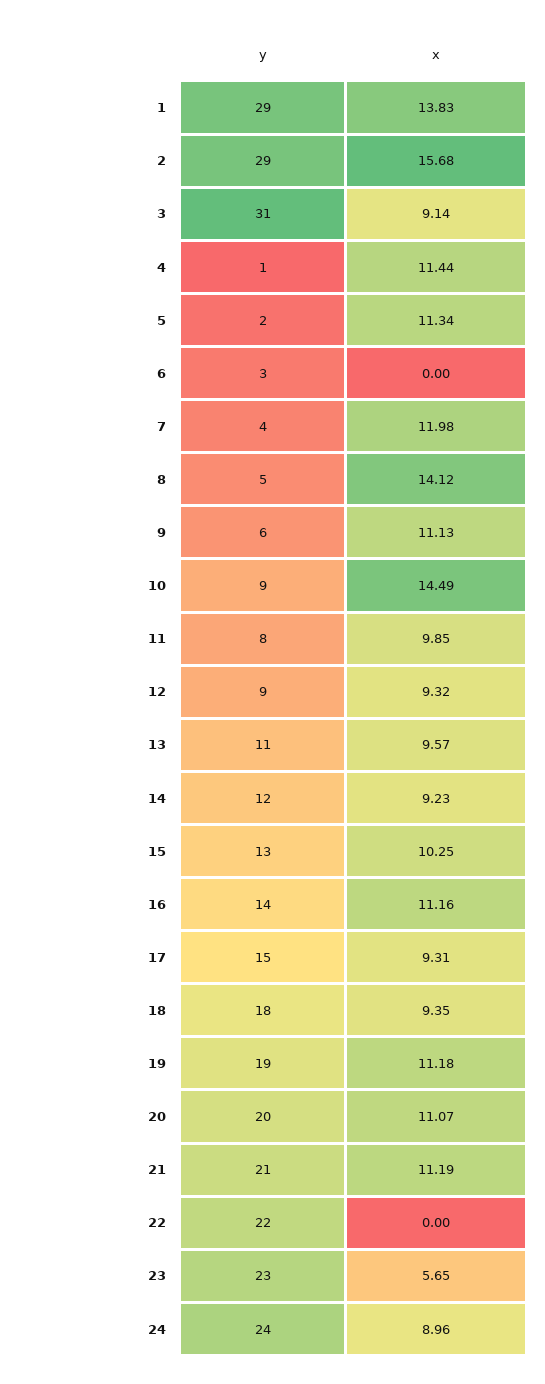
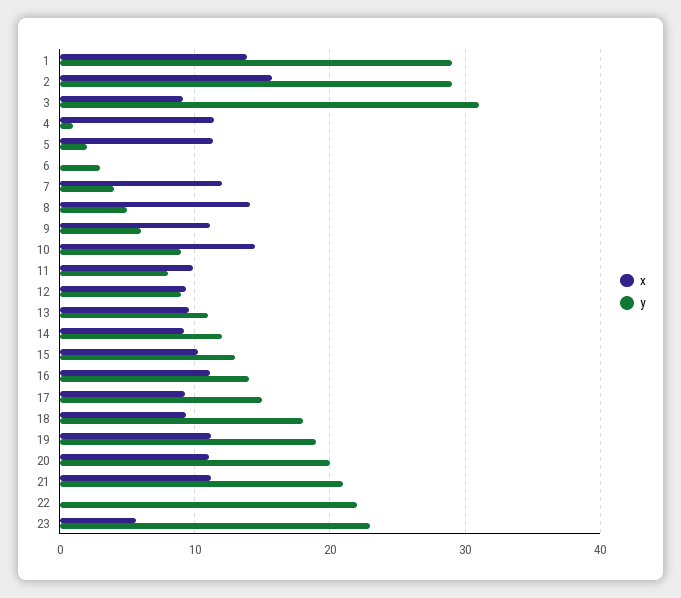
  {
    "y": {
      "1": 29,
      "2": 29,
      "3": 31,
      "4": 1,
      "5": 2,
      "6": 3,
      "7": 4,
      "8": 5,
      "9": 6,
      "10": 9,
      "11": 8,
      "12": 9,
      "13": 11,
      "14": 12,
      "15": 13,
      "16": 14,
      "17": 15,
      "18": 18,
      "19": 19,
      "20": 20,
      "21": 21,
      "22": 22,
-     "23": 23,
+     "23": 23
-     "24": 24
    },
    "x": {
      "1": 13.83,
      "2": 15.68,
      "3": 9.14,
      "4": 11.44,
      "5": 11.34,
      "6": 0,
      "7": 11.98,
      "8": 14.12,
      "9": 11.13,
      "10": 14.49,
      "11": 9.85,
      "12": 9.32,
      "13": 9.57,
      "14": 9.23,
      "15": 10.25,
      "16": 11.16,
      "17": 9.31,
      "18": 9.35,
      "19": 11.18,
      "20": 11.07,
      "21": 11.19,
      "22": 0,
-     "23": 5.65,
+     "23": 5.65
-     "24": 8.96
    }
  }

